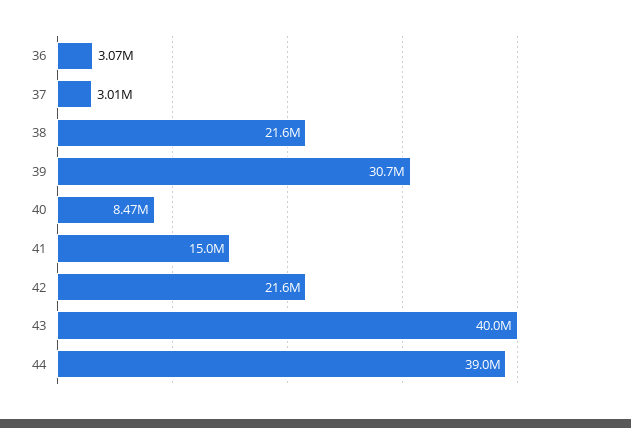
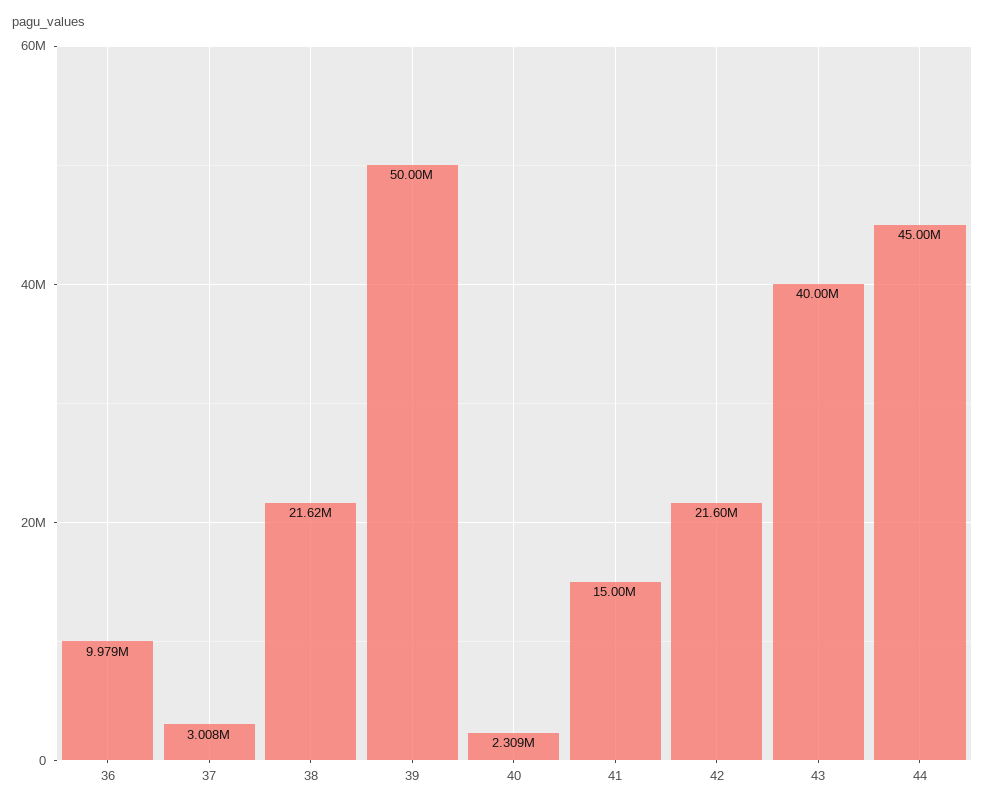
  {
-   "36": 3070000,
+   "36": 9979000,
    "37": 3008000,
    "38": 21620000,
-   "39": 30700000,
+   "39": 50000000,
-   "40": 8470000,
+   "40": 2309000,
    "41": 15000000,
    "42": 21600000,
    "43": 40000000,
-   "44": 39000000
+   "44": 45000000
  }

